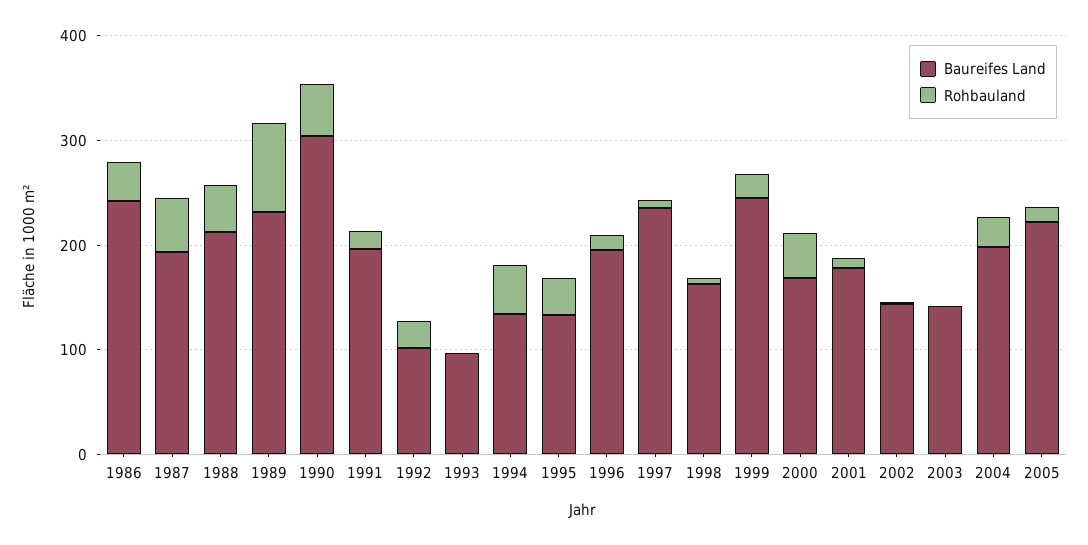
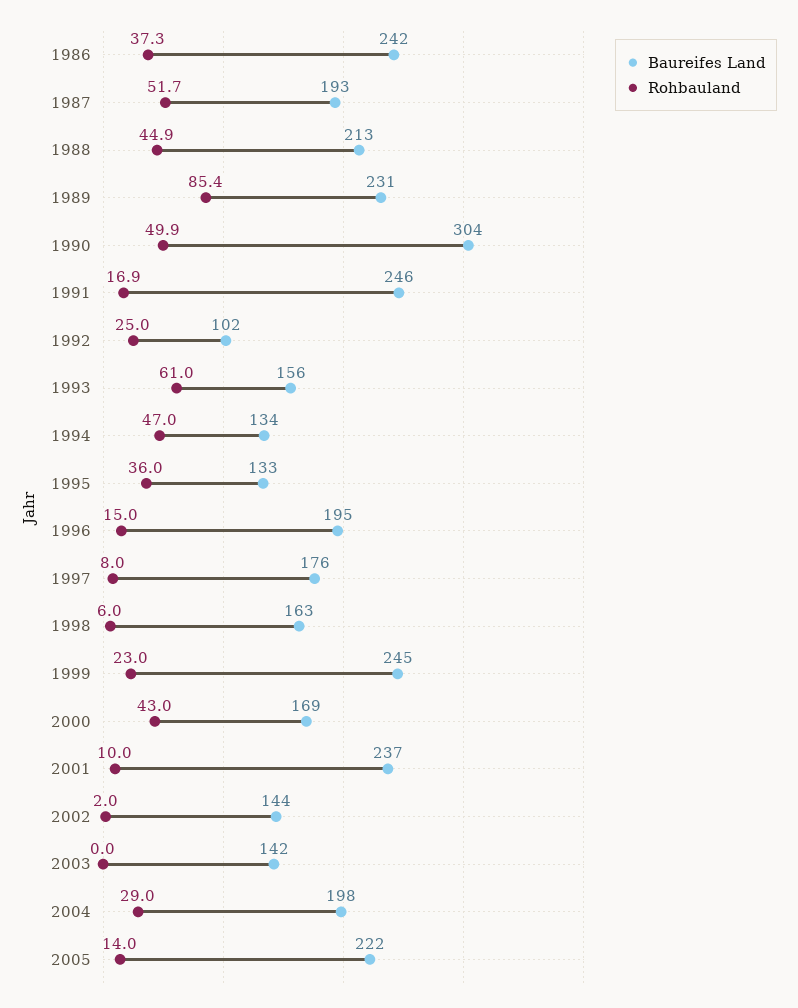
  {
    "Baureifes Land": {
      "1986": 242,
      "1987": 193,
      "1988": 213,
      "1989": 231,
      "1990": 304,
-     "1991": 200,
+     "1991": 246,
      "1992": 102,
-     "1993": 100,
+     "1993": 156,
      "1994": 134,
      "1995": 133,
      "1996": 195,
-     "1997": 240,
+     "1997": 176,
      "1998": 163,
      "1999": 245,
      "2000": 169,
-     "2001": 180,
+     "2001": 237,
      "2002": 144,
      "2003": 142,
      "2004": 198,
      "2005": 222
    },
    "Rohbauland": {
      "1986": 37.3,
      "1987": 51.7,
      "1988": 44.9,
      "1989": 85.4,
      "1990": 49.9,
      "1991": 16.9,
      "1992": 25,
-     "1993": 0,
+     "1993": 61,
      "1994": 47,
      "1995": 36,
      "1996": 15,
      "1997": 8,
      "1998": 6,
      "1999": 23,
      "2000": 43,
      "2001": 10,
      "2002": 2,
      "2003": 0,
      "2004": 29,
      "2005": 14
    }
  }

